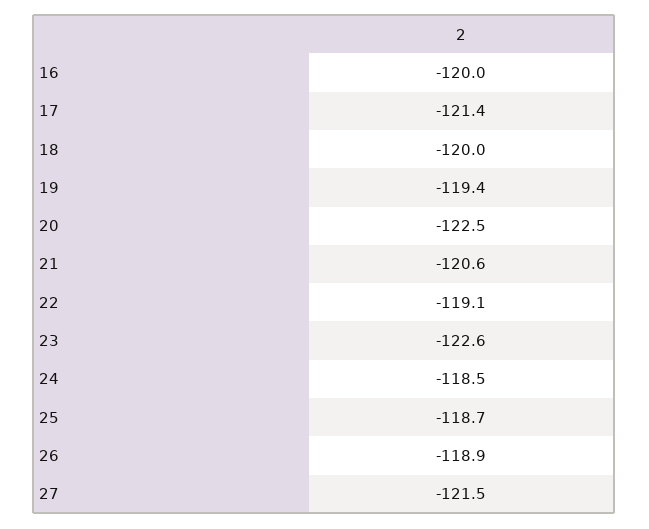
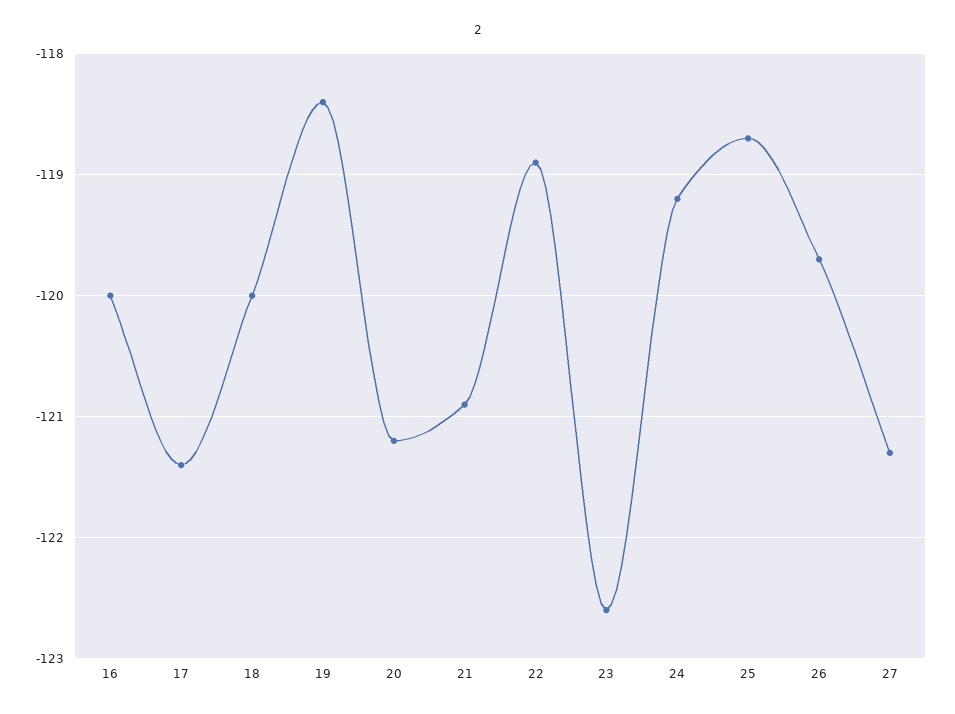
  {
    "16": -120,
    "17": -121.4,
    "18": -120,
-   "19": -119.4,
+   "19": -118.4,
-   "20": -122.5,
+   "20": -121.2,
-   "21": -120.6,
+   "21": -120.9,
-   "22": -119.1,
+   "22": -118.9,
    "23": -122.6,
-   "24": -118.5,
+   "24": -119.2,
    "25": -118.7,
-   "26": -118.9,
+   "26": -119.7,
-   "27": -121.5
+   "27": -121.3
  }

